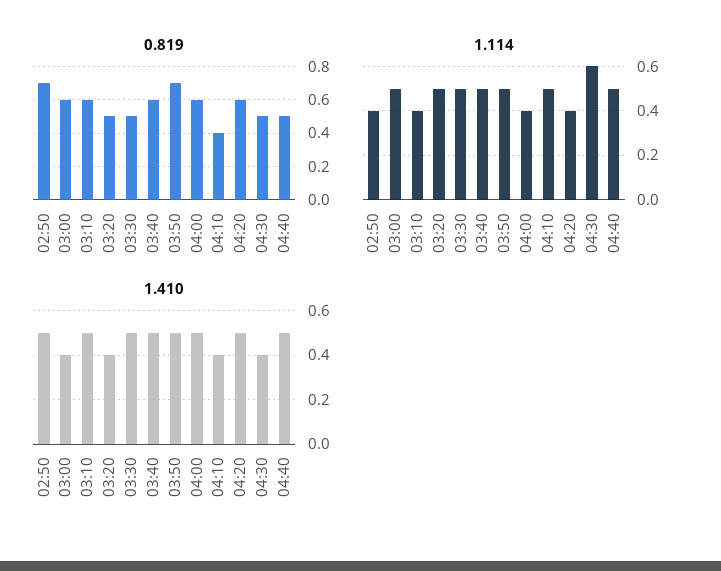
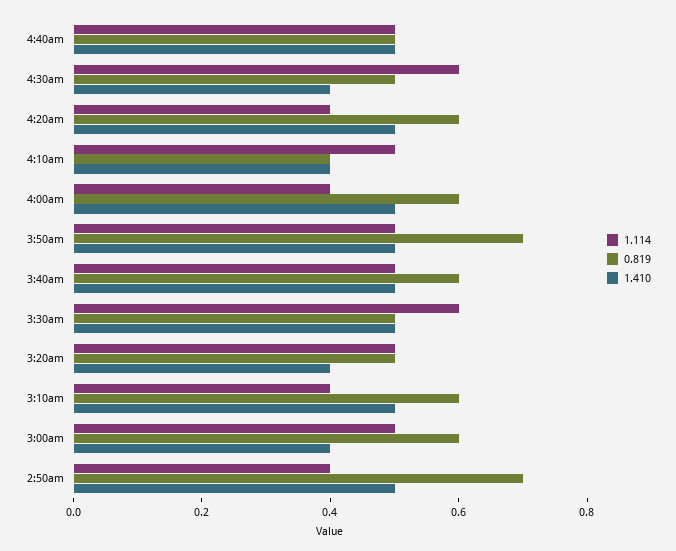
  {
    "0.819": {
      "02:50": 0.7,
      "03:00": 0.6,
      "03:10": 0.6,
      "03:20": 0.5,
      "03:30": 0.5,
      "03:40": 0.6,
      "03:50": 0.7,
      "04:00": 0.6,
      "04:10": 0.4,
      "04:20": 0.6,
      "04:30": 0.5,
      "04:40": 0.5
    },
    "1.114": {
      "02:50": 0.4,
      "03:00": 0.5,
      "03:10": 0.4,
      "03:20": 0.5,
-     "03:30": 0.5,
+     "03:30": 0.6,
      "03:40": 0.5,
      "03:50": 0.5,
      "04:00": 0.4,
      "04:10": 0.5,
      "04:20": 0.4,
      "04:30": 0.6,
      "04:40": 0.5
    },
    "1.410": {
      "02:50": 0.5,
      "03:00": 0.4,
      "03:10": 0.5,
      "03:20": 0.4,
      "03:30": 0.5,
      "03:40": 0.5,
      "03:50": 0.5,
      "04:00": 0.5,
      "04:10": 0.4,
      "04:20": 0.5,
      "04:30": 0.4,
      "04:40": 0.5
    }
  }

